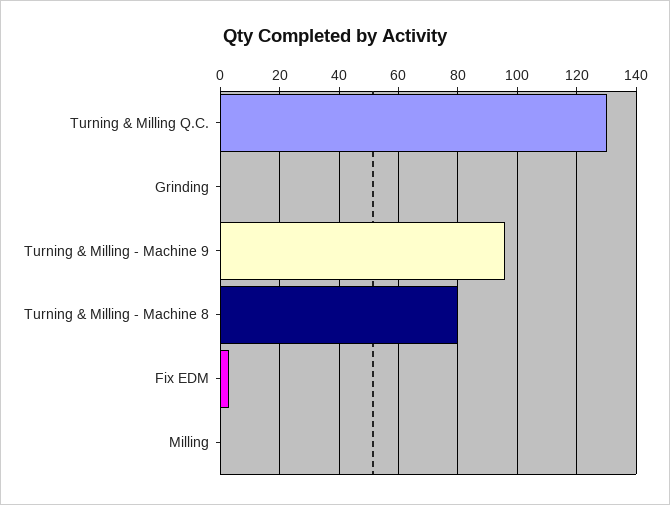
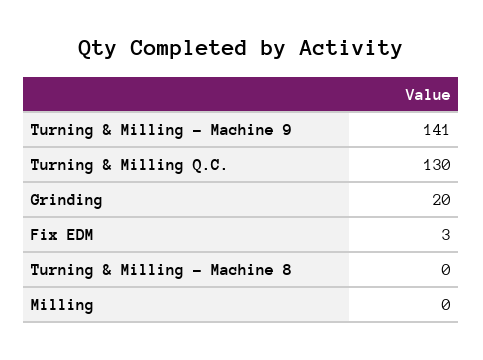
  {
    "Turning & Milling Q.C.": 130,
-   "Grinding": 0,
+   "Grinding": 20,
-   "Turning & Milling - Machine 9": 95,
+   "Turning & Milling - Machine 9": 141,
-   "Turning & Milling - Machine 8": 80,
+   "Turning & Milling - Machine 8": 0,
    "Fix EDM": 3,
    "Milling": 0
  }

